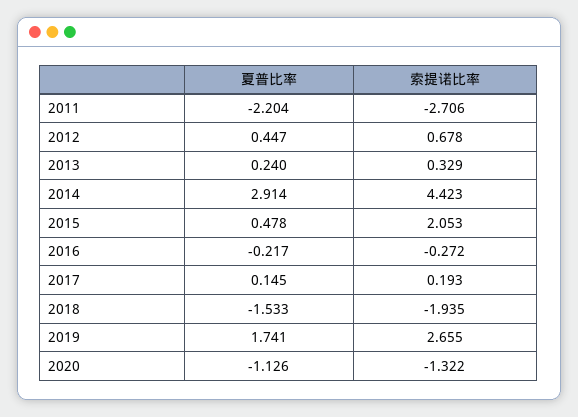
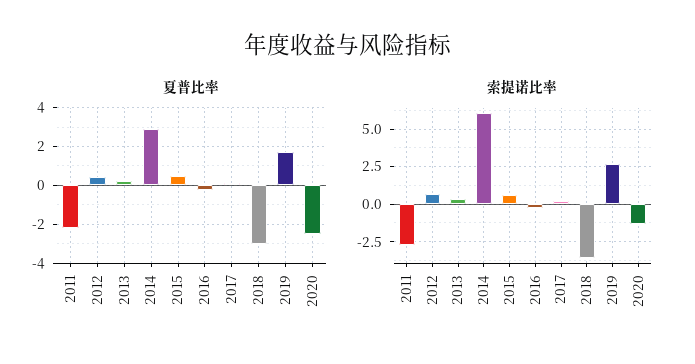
  {
    "夏普比率": {
      "2011": -2.204,
      "2012": 0.447,
      "2013": 0.24,
      "2014": 2.914,
      "2015": 0.478,
      "2016": -0.217,
      "2017": 0.145,
-     "2018": -1.533,
+     "2018": -3,
      "2019": 1.741,
-     "2020": -1.126
+     "2020": -2.5
    },
    "索提诺比率": {
      "2011": -2.706,
      "2012": 0.678,
      "2013": 0.329,
-     "2014": 4.423,
+     "2014": 6,
-     "2015": 2.053,
+     "2015": 0.5,
      "2016": -0.272,
      "2017": 0.193,
-     "2018": -1.935,
+     "2018": -3.5,
      "2019": 2.655,
      "2020": -1.322
    }
  }

